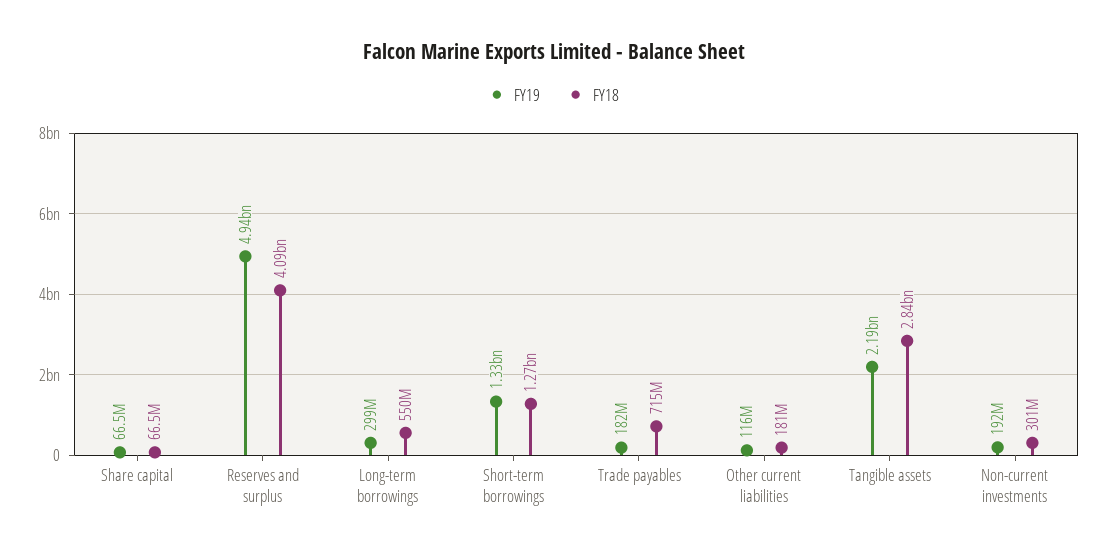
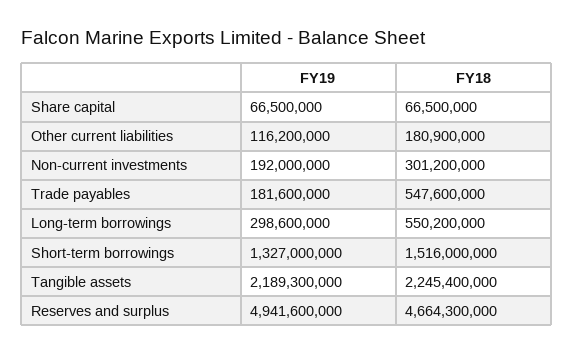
  {
    "FY19": {
      "Share capital": 66500000,
      "Reserves and surplus": 4941600000,
      "Long-term borrowings": 298600000,
      "Short-term borrowings": 1327000000,
      "Trade payables": 181600000,
      "Other current liabilities": 116200000,
      "Tangible assets": 2189300000,
      "Non-current investments": 192000000
    },
    "FY18": {
      "Share capital": 66500000,
-     "Reserves and surplus": 4090000000,
+     "Reserves and surplus": 4664300000,
      "Long-term borrowings": 550200000,
-     "Short-term borrowings": 1270000000,
+     "Short-term borrowings": 1516000000,
-     "Trade payables": 715000000,
+     "Trade payables": 547600000,
      "Other current liabilities": 180900000,
-     "Tangible assets": 2840000000,
+     "Tangible assets": 2245400000,
      "Non-current investments": 301200000
    }
  }

